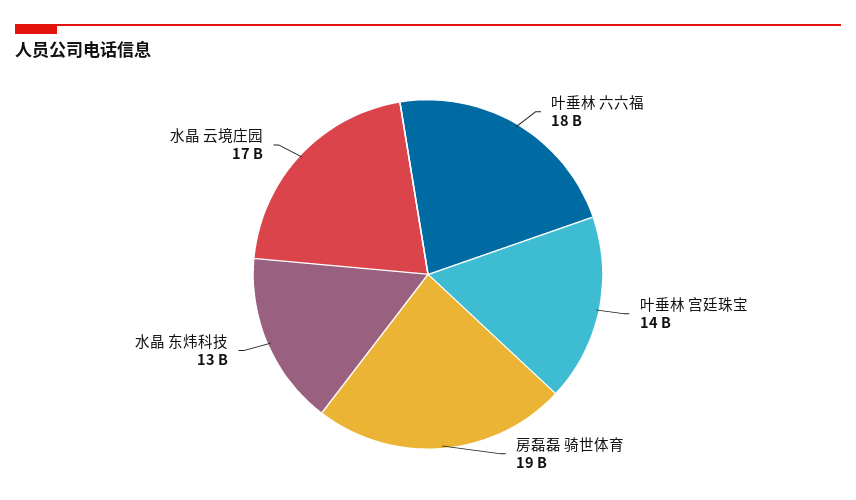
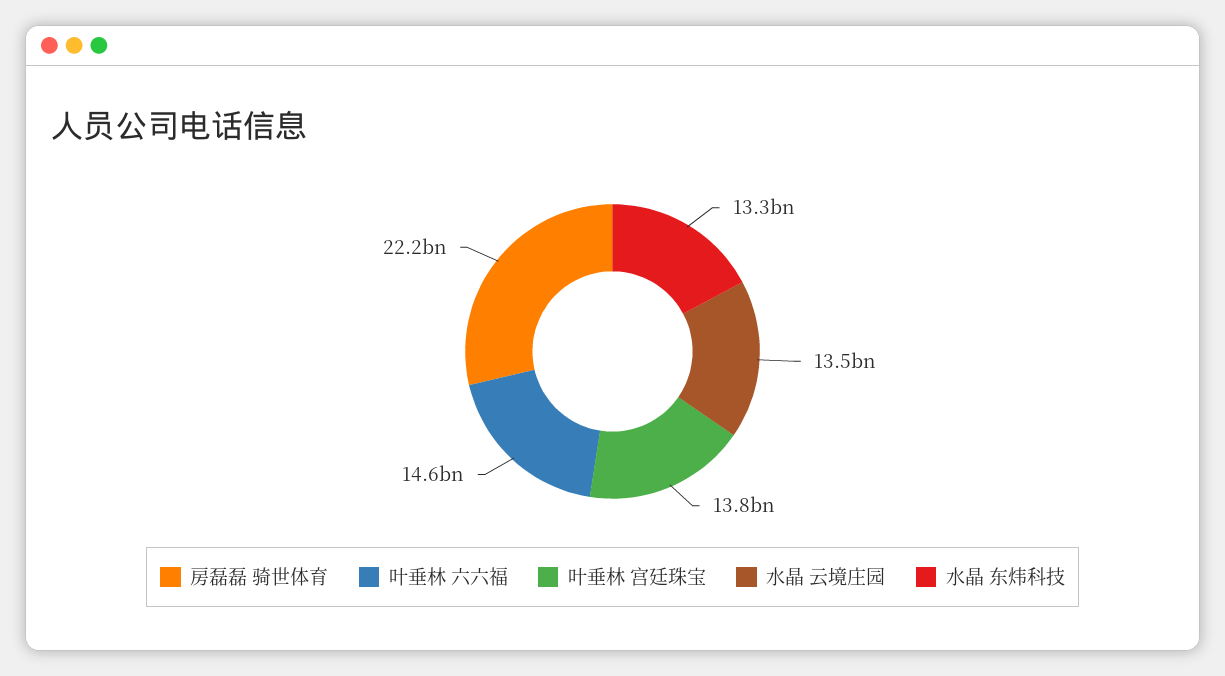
  {
-   "叶垂林 六六福": 18000000000,
+   "叶垂林 六六福": 14600000000,
    "叶垂林 宫廷珠宝": 13800000000,
-   "房磊磊 骑世体育": 19000000000,
+   "房磊磊 骑世体育": 22200000000,
    "水晶 东炜科技": 13300000000,
-   "水晶 云境庄园": 17000000000
+   "水晶 云境庄园": 13500000000
  }

